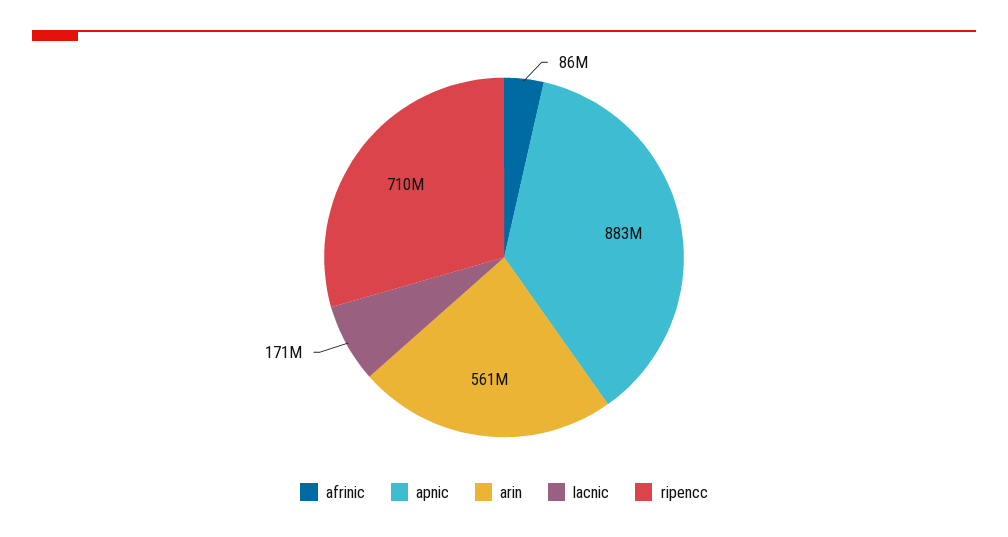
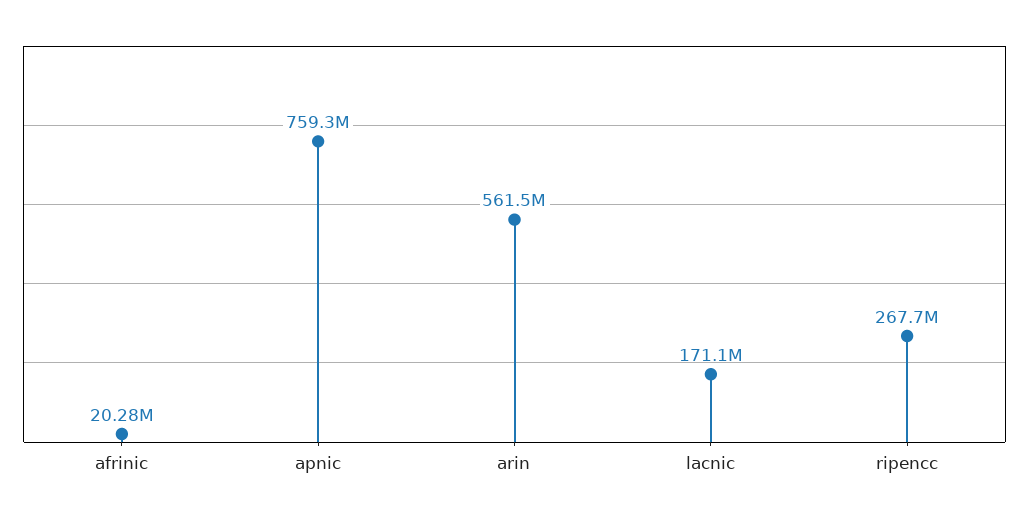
  {
-   "afrinic": 86000000,
+   "afrinic": 20280000,
-   "apnic": 883000000,
+   "apnic": 759300000,
    "arin": 561500000,
    "lacnic": 171100000,
-   "ripencc": 710000000
+   "ripencc": 267700000
  }

